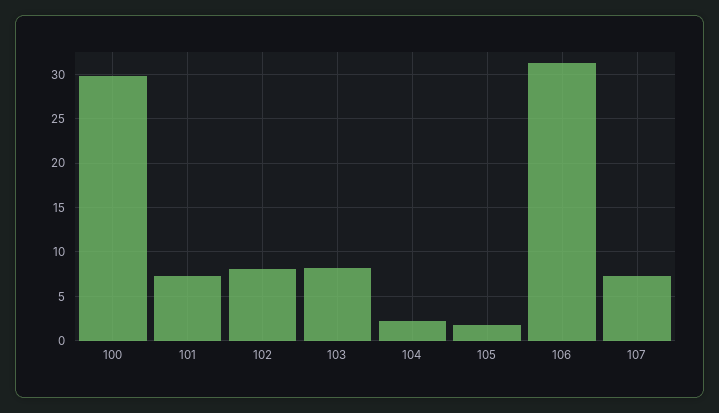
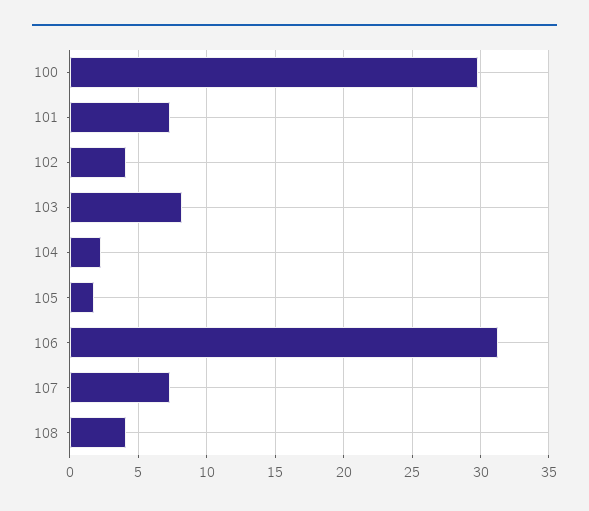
  {
    "100": 30,
    "101": 7.5,
-   "102": 8,
+   "102": 4,
    "103": 8,
    "104": 2.5,
    "105": 1.5,
    "106": 31.5,
-   "107": 7.5
+   "107": 7.5,
+   "108": 4
  }

